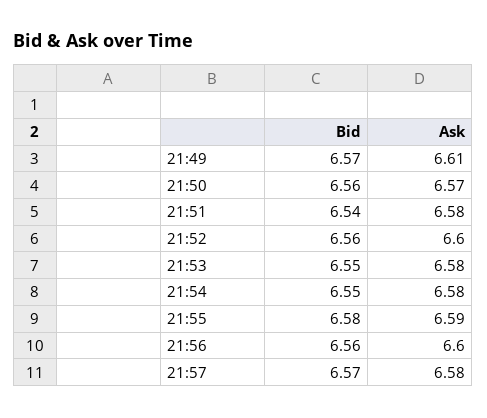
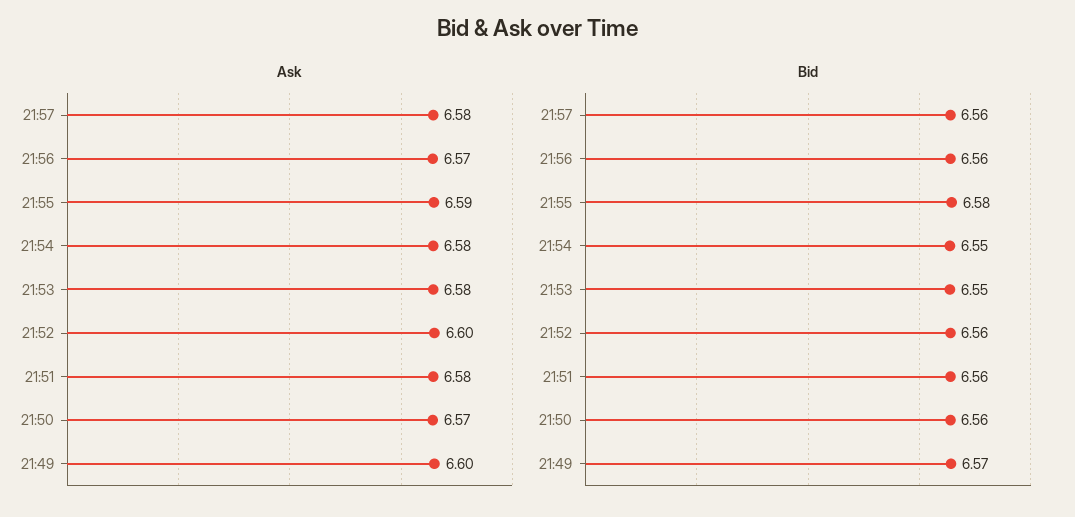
  {
    "Bid": {
      "21:49": 6.57,
      "21:50": 6.56,
-     "21:51": 6.54,
+     "21:51": 6.56,
      "21:52": 6.56,
      "21:53": 6.55,
      "21:54": 6.55,
      "21:55": 6.58,
      "21:56": 6.56,
-     "21:57": 6.57
+     "21:57": 6.56
    },
    "Ask": {
-     "21:49": 6.61,
+     "21:49": 6.6,
      "21:50": 6.57,
      "21:51": 6.58,
      "21:52": 6.6,
      "21:53": 6.58,
      "21:54": 6.58,
      "21:55": 6.59,
-     "21:56": 6.6,
+     "21:56": 6.57,
      "21:57": 6.58
    }
  }

